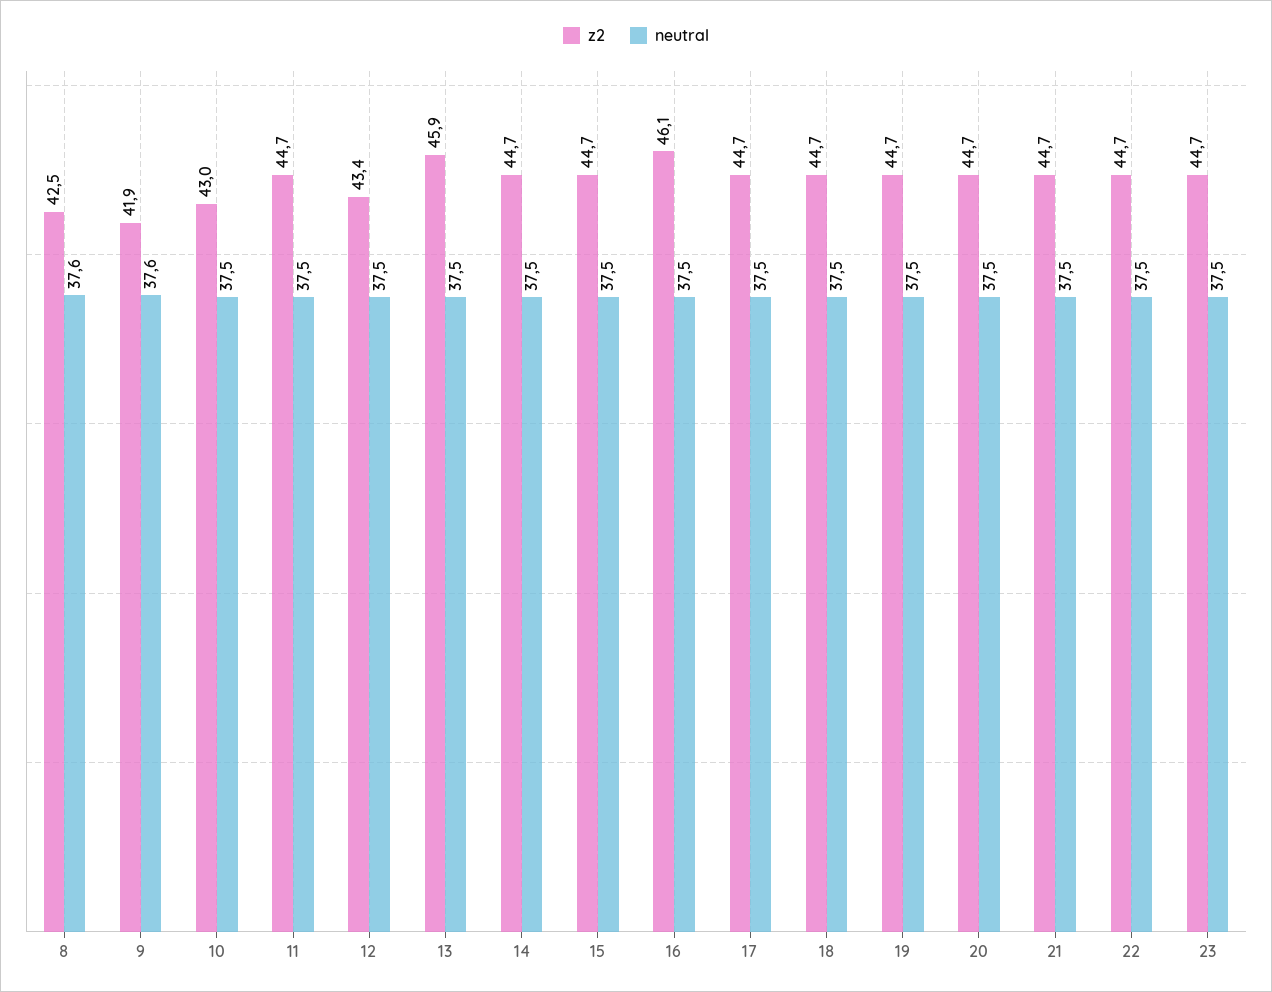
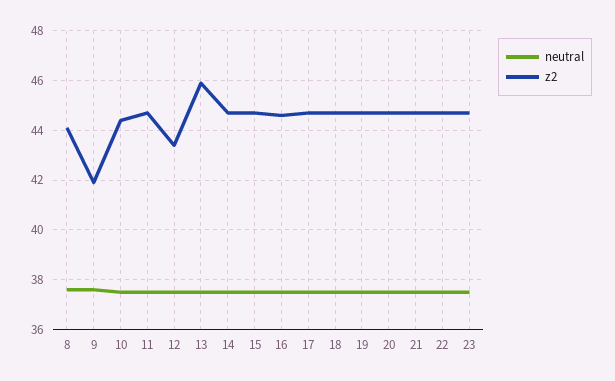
  {
    "z2": {
-     "8": 42.5,
+     "8": 44,
      "9": 41.9,
-     "10": 43,
+     "10": 44.5,
      "11": 44.7,
      "12": 43.4,
      "13": 45.9,
      "14": 44.7,
      "15": 44.7,
-     "16": 46.1,
+     "16": 44.5,
      "17": 44.7,
      "18": 44.7,
      "19": 44.7,
      "20": 44.7,
      "21": 44.7,
      "22": 44.7,
      "23": 44.7
    },
    "neutral": {
      "8": 37.6,
      "9": 37.6,
      "10": 37.5,
      "11": 37.5,
      "12": 37.5,
      "13": 37.5,
      "14": 37.5,
      "15": 37.5,
      "16": 37.5,
      "17": 37.5,
      "18": 37.5,
      "19": 37.5,
      "20": 37.5,
      "21": 37.5,
      "22": 37.5,
      "23": 37.5
    }
  }

